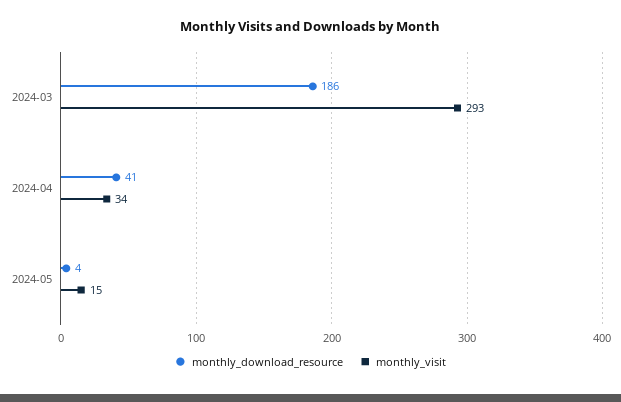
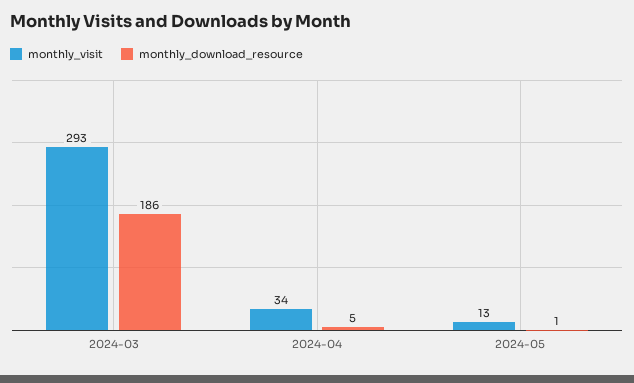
  {
    "monthly_download_resource": {
      "2024-03": 186,
-     "2024-04": 41,
+     "2024-04": 5,
-     "2024-05": 4
+     "2024-05": 1
    },
    "monthly_visit": {
      "2024-03": 293,
      "2024-04": 34,
-     "2024-05": 15
+     "2024-05": 13
    }
  }

